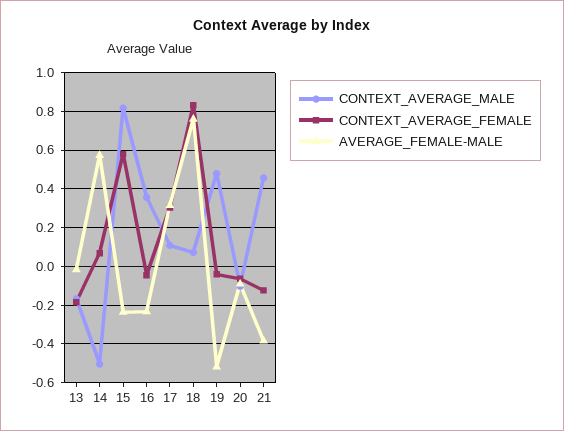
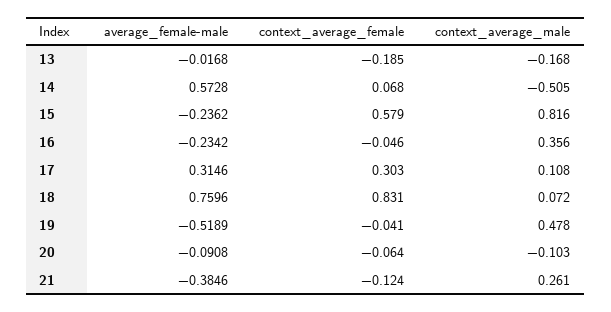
  {
    "CONTEXT_AVERAGE_MALE": {
      "13": -0.168,
      "14": -0.505,
      "15": 0.816,
      "16": 0.356,
      "17": 0.108,
      "18": 0.072,
      "19": 0.478,
      "20": -0.103,
-     "21": 0.45
+     "21": 0.261
    },
    "CONTEXT_AVERAGE_FEMALE": {
      "13": -0.185,
      "14": 0.068,
      "15": 0.579,
      "16": -0.046,
      "17": 0.303,
      "18": 0.831,
      "19": -0.041,
      "20": -0.064,
      "21": -0.124
    },
    "AVERAGE_FEMALE-MALE": {
      "13": -0.0168,
      "14": 0.5728,
      "15": -0.2362,
      "16": -0.2342,
      "17": 0.3146,
      "18": 0.7596,
      "19": -0.5189,
      "20": -0.0908,
      "21": -0.3846
    }
  }

